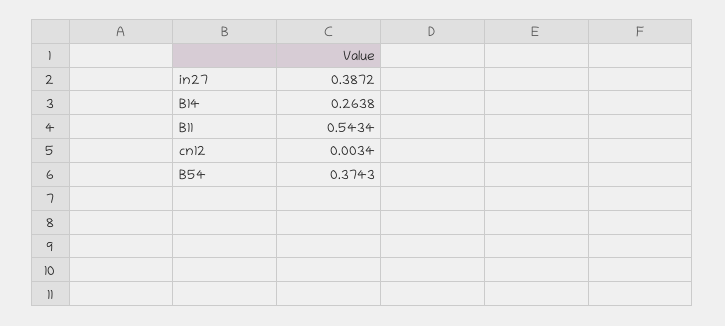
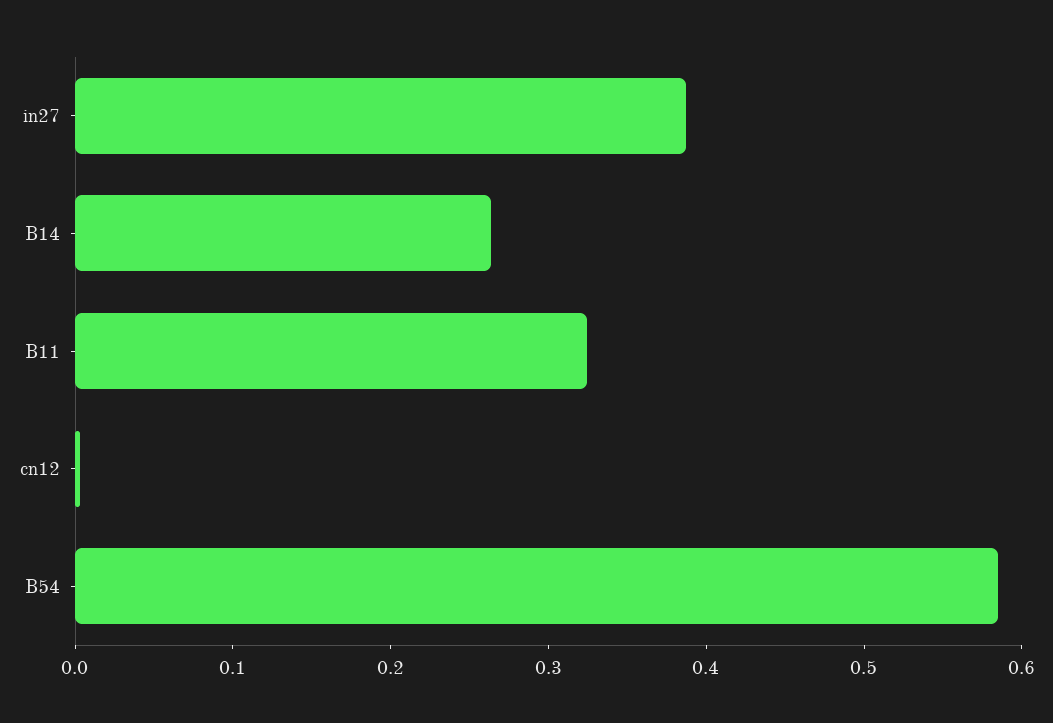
  {
    "in27": 0.3872,
    "B14": 0.2638,
-   "B11": 0.5434,
+   "B11": 0.32,
    "cn12": 0.0034,
-   "B54": 0.3743
+   "B54": 0.58
  }

